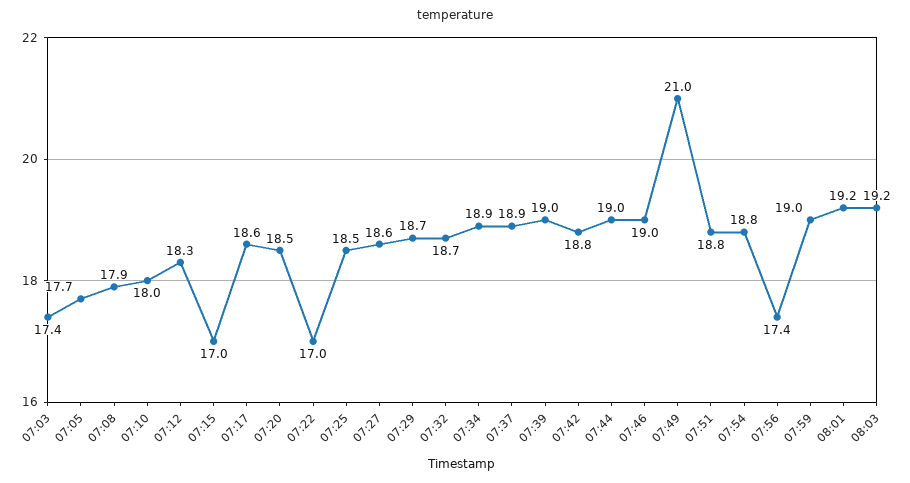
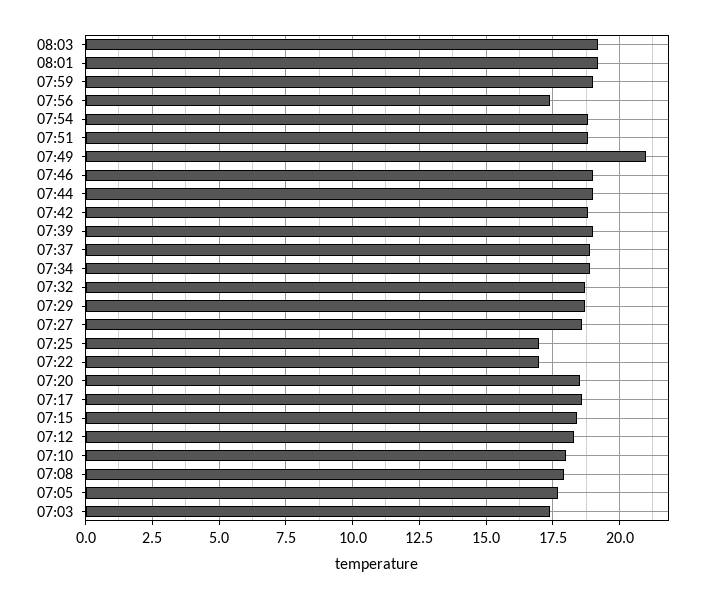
  {
    "07:03": 17.4,
    "07:05": 17.7,
    "07:08": 17.9,
    "07:10": 18,
    "07:12": 18.3,
-   "07:15": 17,
+   "07:15": 18.5,
    "07:17": 18.6,
    "07:20": 18.5,
    "07:22": 17,
-   "07:25": 18.5,
+   "07:25": 17,
    "07:27": 18.6,
    "07:29": 18.7,
    "07:32": 18.7,
    "07:34": 18.9,
    "07:37": 18.9,
    "07:39": 19,
    "07:42": 18.8,
    "07:44": 19,
    "07:46": 19,
    "07:49": 21,
    "07:51": 18.8,
    "07:54": 18.8,
    "07:56": 17.4,
    "07:59": 19,
    "08:01": 19.2,
    "08:03": 19.2
  }

